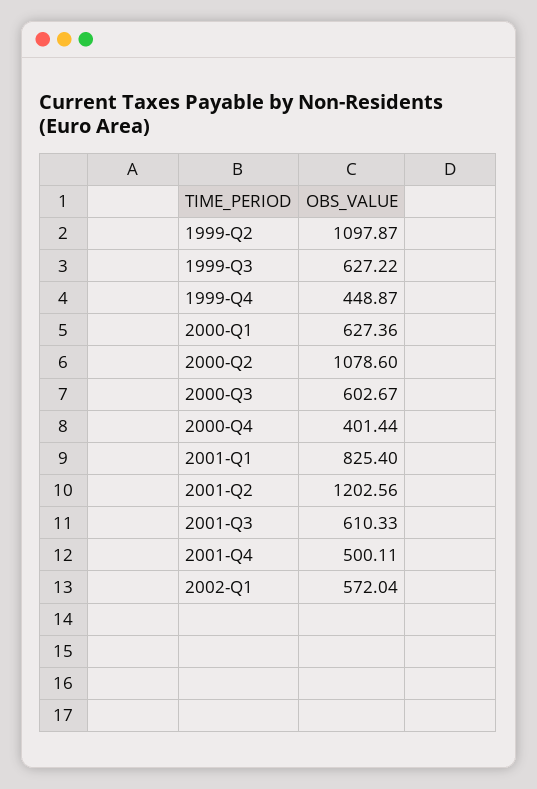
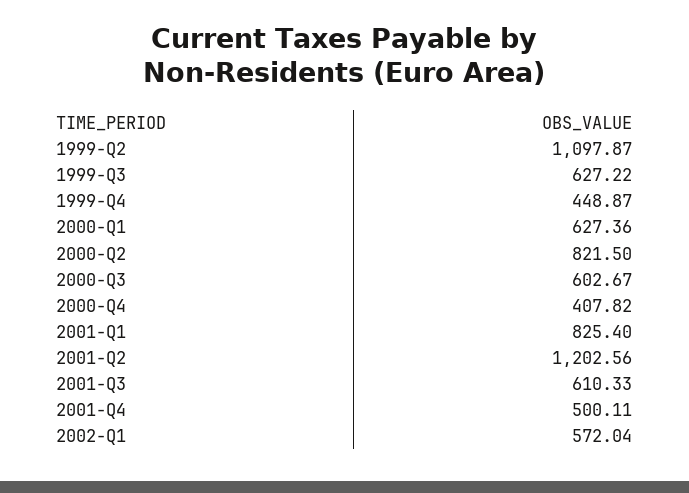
  {
    "1999-Q2": 1097.87,
    "1999-Q3": 627.22,
    "1999-Q4": 448.87,
    "2000-Q1": 627.36,
-   "2000-Q2": 1078.6,
+   "2000-Q2": 821.5,
    "2000-Q3": 602.67,
-   "2000-Q4": 401.44,
+   "2000-Q4": 407.82,
    "2001-Q1": 825.4,
    "2001-Q2": 1202.56,
    "2001-Q3": 610.33,
    "2001-Q4": 500.11,
    "2002-Q1": 572.04
  }

